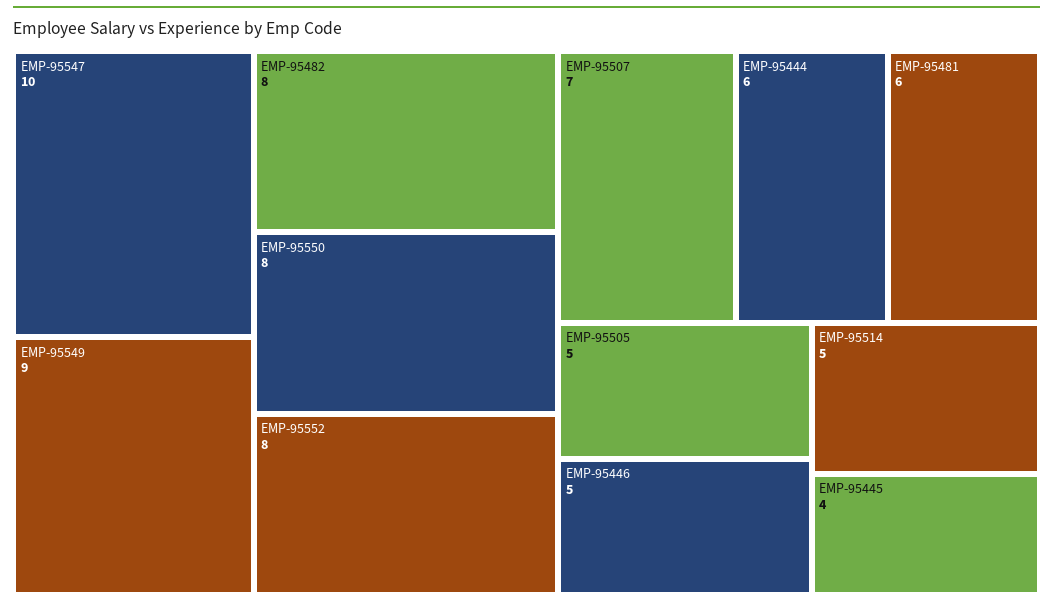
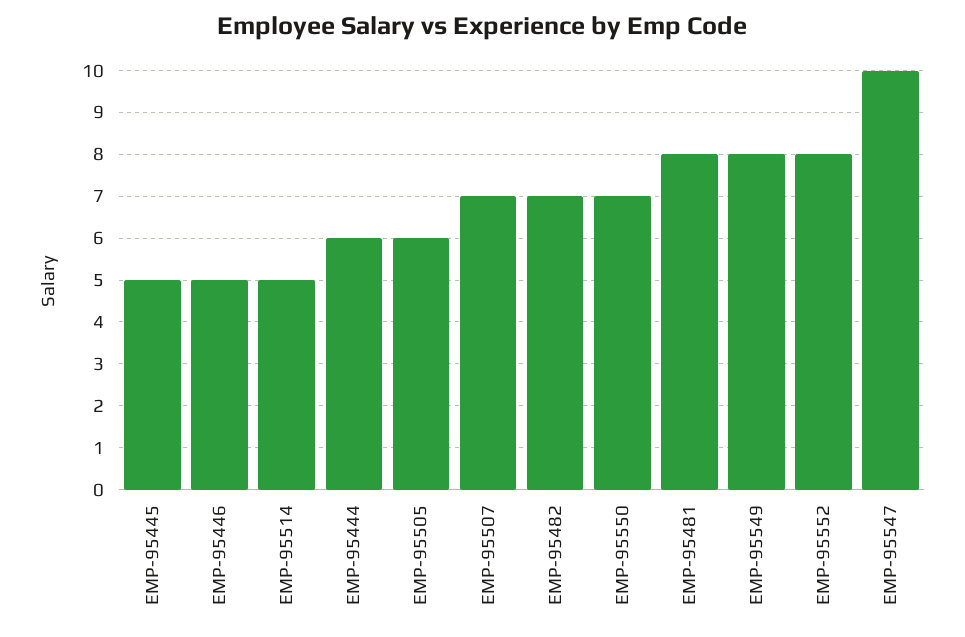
  {
    "EMP-95547": 10,
-   "EMP-95549": 9,
+   "EMP-95549": 8,
-   "EMP-95482": 8,
+   "EMP-95482": 7,
-   "EMP-95550": 8,
+   "EMP-95550": 7,
    "EMP-95552": 8,
    "EMP-95507": 7,
    "EMP-95444": 6,
-   "EMP-95481": 6,
+   "EMP-95481": 8,
-   "EMP-95505": 5,
+   "EMP-95505": 6,
    "EMP-95446": 5,
    "EMP-95514": 5,
-   "EMP-95445": 4
+   "EMP-95445": 5
  }

